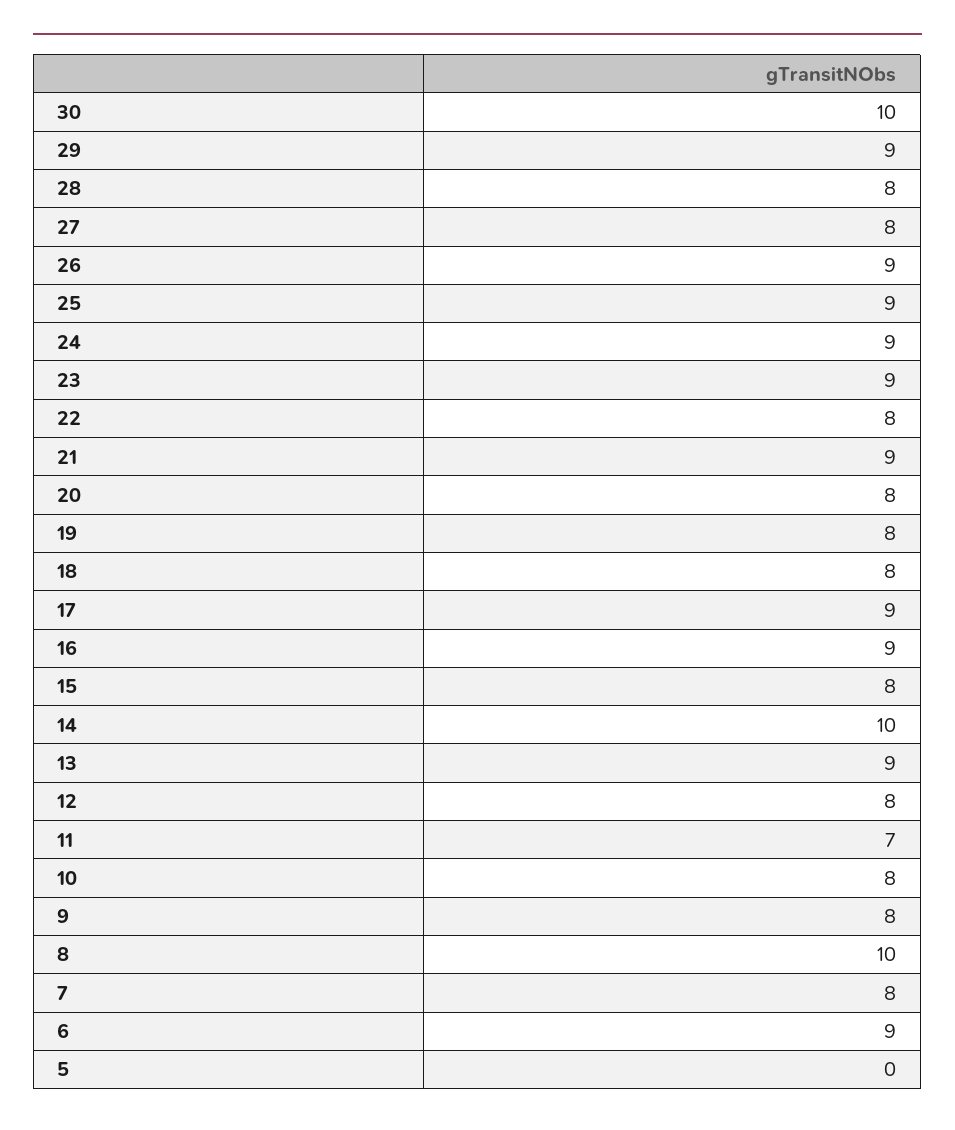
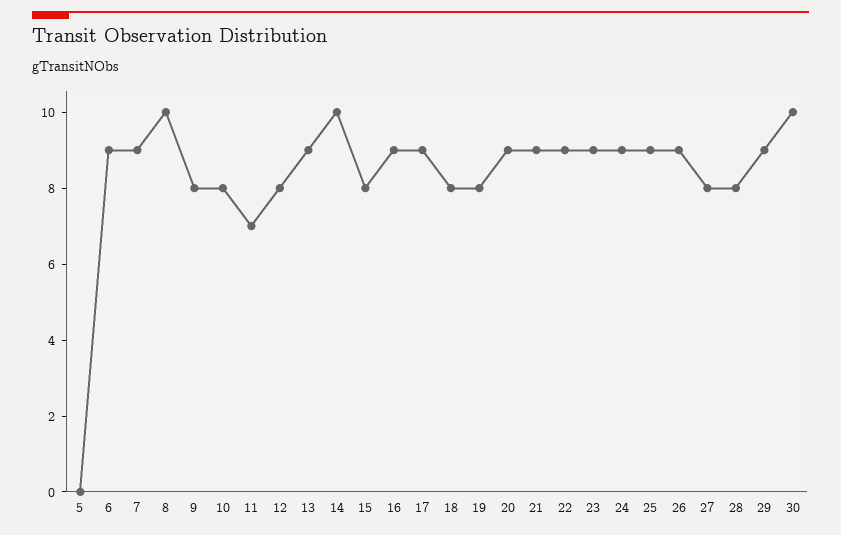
  {
    "30": 10,
    "29": 9,
    "28": 8,
    "27": 8,
    "26": 9,
    "25": 9,
    "24": 9,
    "23": 9,
-   "22": 8,
+   "22": 9,
    "21": 9,
-   "20": 8,
+   "20": 9,
    "19": 8,
    "18": 8,
    "17": 9,
    "16": 9,
    "15": 8,
    "14": 10,
    "13": 9,
    "12": 8,
    "11": 7,
    "10": 8,
    "9": 8,
    "8": 10,
-   "7": 8,
+   "7": 9,
    "6": 9,
    "5": 0
  }

